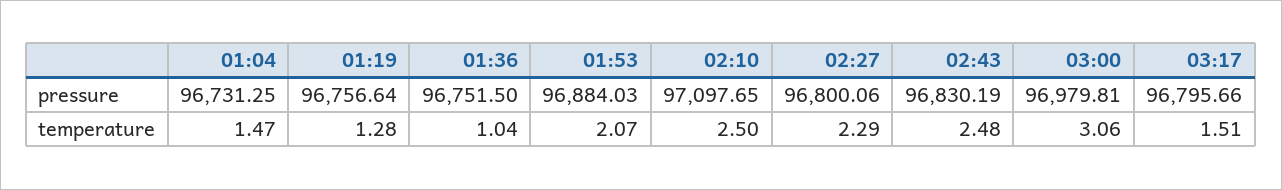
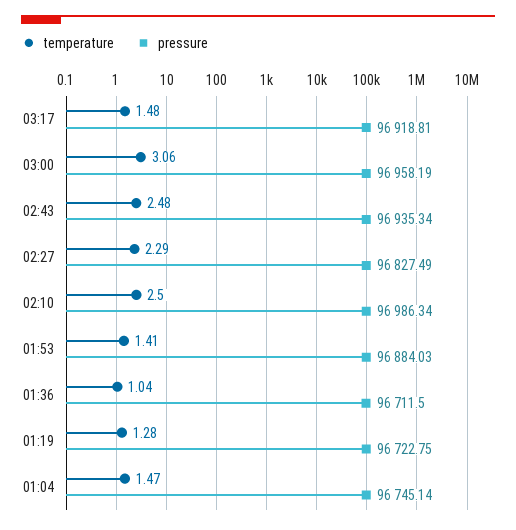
  {
    "pressure": {
-     "01:04": 96731.25,
+     "01:04": 96745.14,
-     "01:19": 96756.64,
+     "01:19": 96722.75,
-     "01:36": 96751.5,
+     "01:36": 96711.5,
      "01:53": 96884.03,
-     "02:10": 97097.65,
+     "02:10": 96986.34,
-     "02:27": 96800.06,
+     "02:27": 96827.49,
-     "02:43": 96830.19,
+     "02:43": 96935.34,
-     "03:00": 96979.81,
+     "03:00": 96958.19,
-     "03:17": 96795.66
+     "03:17": 96918.81
    },
    "temperature": {
      "01:04": 1.47,
      "01:19": 1.28,
      "01:36": 1.04,
-     "01:53": 2.07,
+     "01:53": 1.41,
      "02:10": 2.5,
      "02:27": 2.29,
      "02:43": 2.48,
      "03:00": 3.06,
-     "03:17": 1.51
+     "03:17": 1.48
    }
  }

